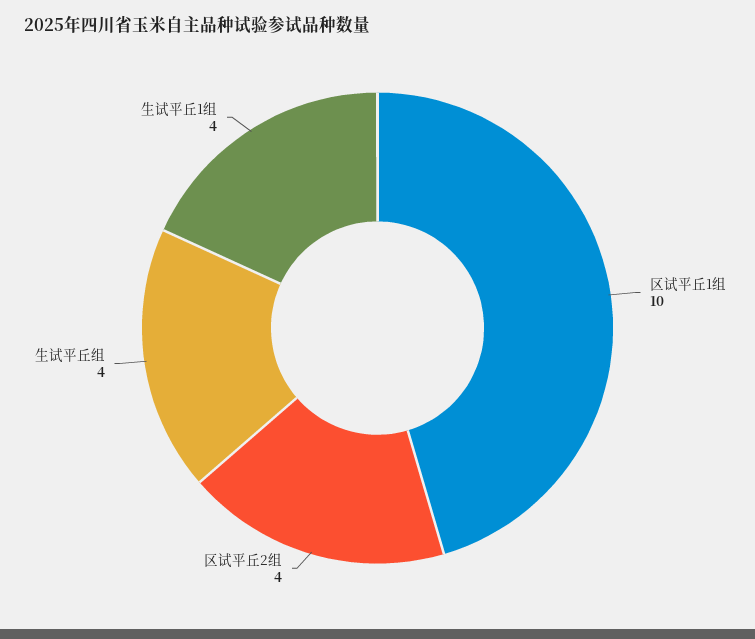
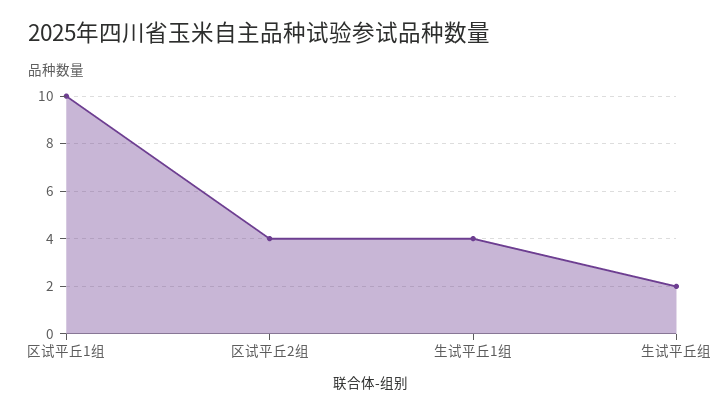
  {
    "区试平丘1组": 10,
    "区试平丘2组": 4,
-   "生试平丘组": 4,
+   "生试平丘组": 2,
    "生试平丘1组": 4
  }

